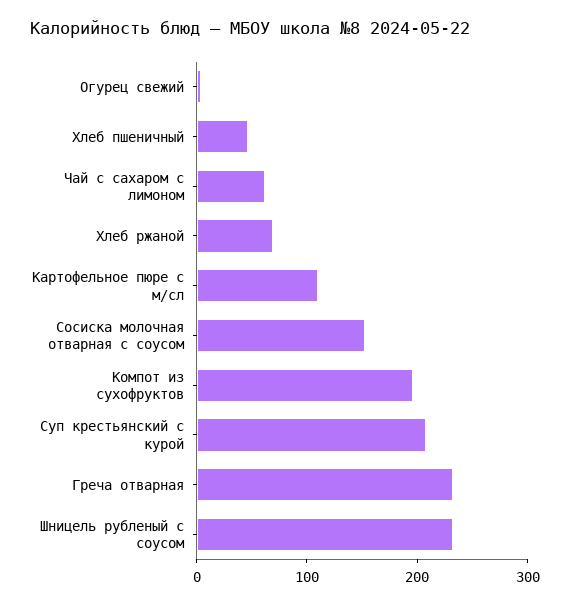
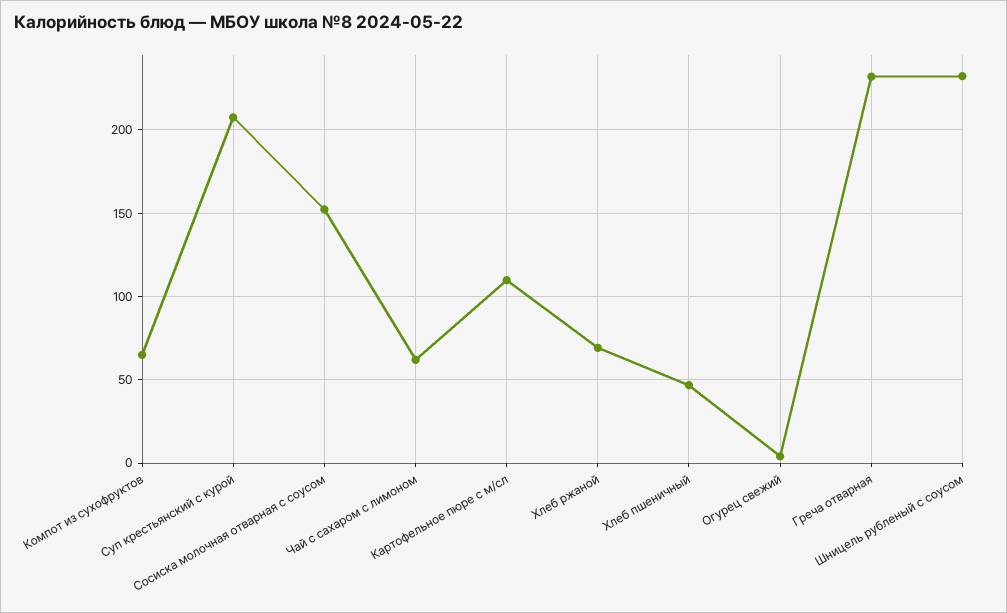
  {
    "Огурец свежий": 5,
    "Хлеб пшеничный": 45,
    "Чай с сахаром с лимоном": 60,
    "Хлеб ржаной": 70,
    "Картофельное пюре с м/сл": 110,
    "Сосиска молочная отварная с соусом": 150,
-   "Компот из сухофруктов": 200,
+   "Компот из сухофруктов": 65,
    "Суп крестьянский с курой": 205,
    "Греча отварная": 230,
    "Шницель рубленый с соусом": 230
  }

